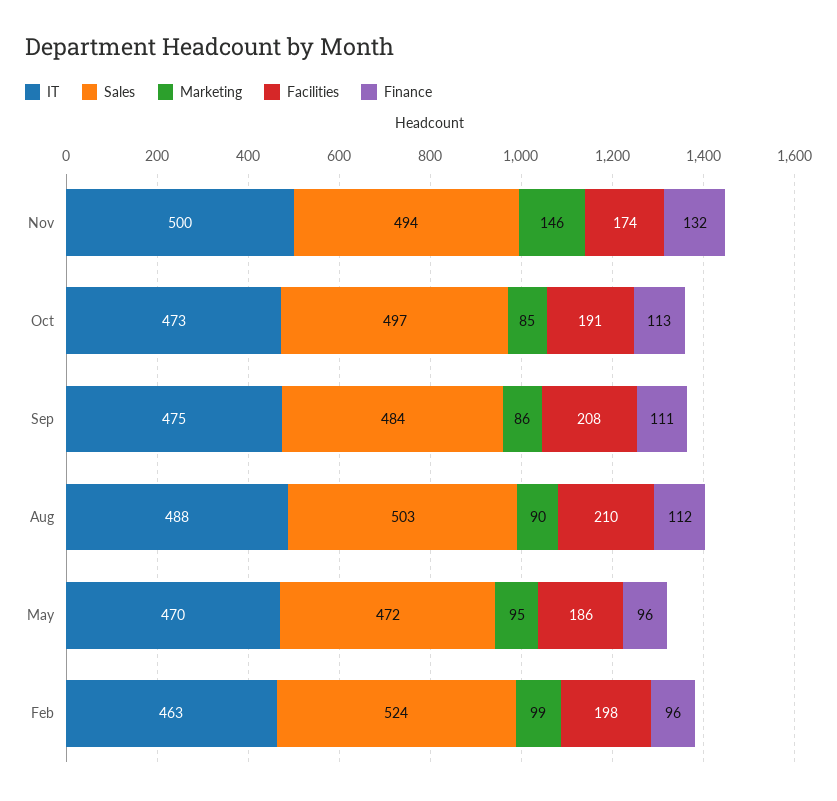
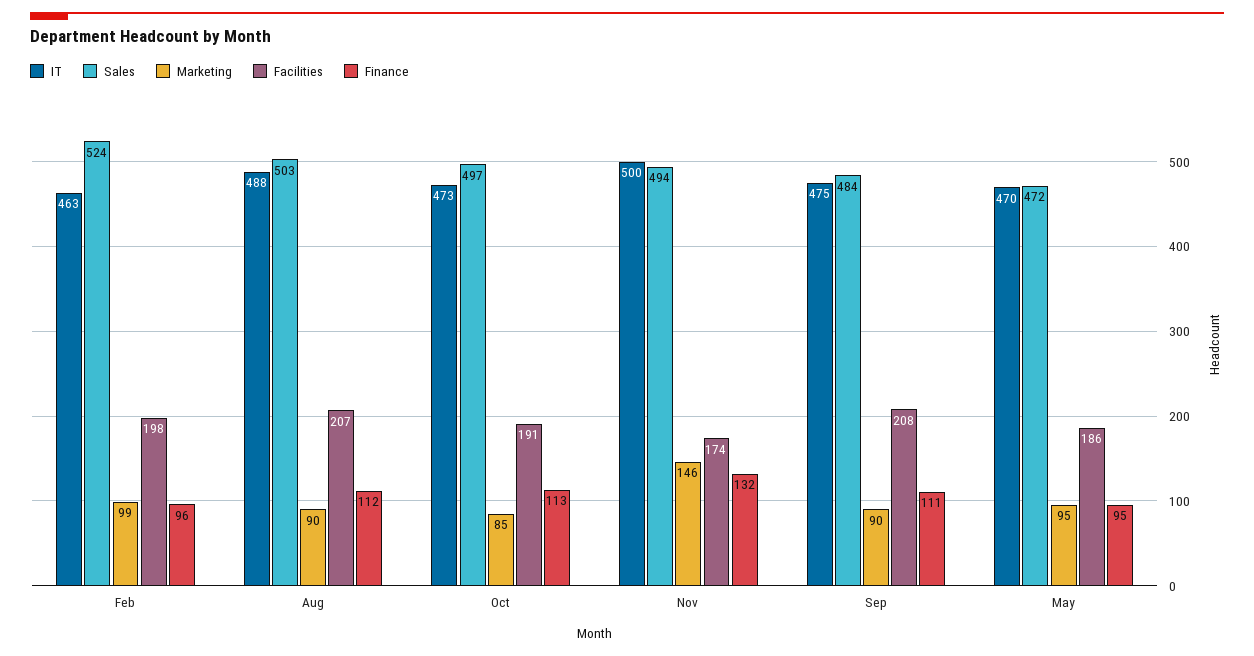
  {
    "IT": {
      "Nov": 500,
      "Oct": 473,
      "Sep": 475,
      "Aug": 488,
      "May": 470,
      "Feb": 463
    },
    "Sales": {
      "Nov": 494,
      "Oct": 497,
      "Sep": 484,
      "Aug": 503,
      "May": 472,
      "Feb": 524
    },
    "Marketing": {
      "Nov": 146,
      "Oct": 85,
-     "Sep": 86,
+     "Sep": 90,
      "Aug": 90,
      "May": 95,
      "Feb": 99
    },
    "Facilities": {
      "Nov": 174,
      "Oct": 191,
      "Sep": 208,
-     "Aug": 210,
+     "Aug": 207,
      "May": 186,
      "Feb": 198
    },
    "Finance": {
      "Nov": 132,
      "Oct": 113,
      "Sep": 111,
      "Aug": 112,
-     "May": 96,
+     "May": 95,
      "Feb": 96
    }
  }

